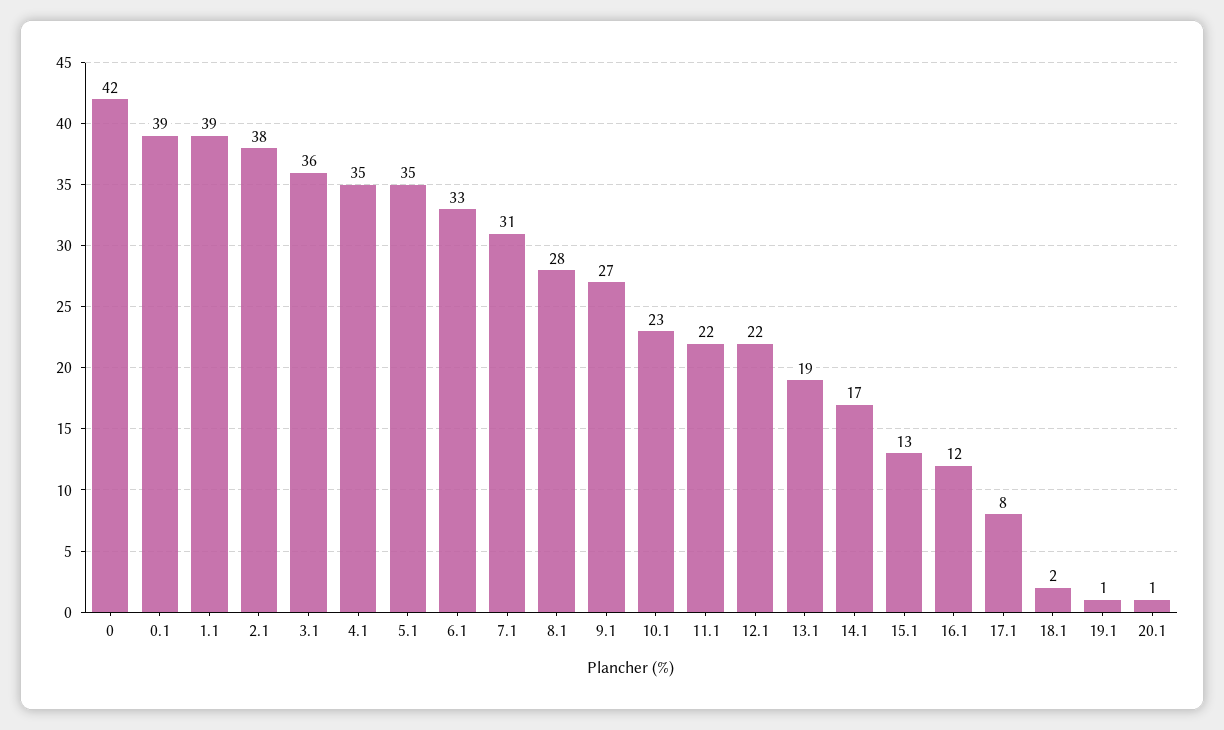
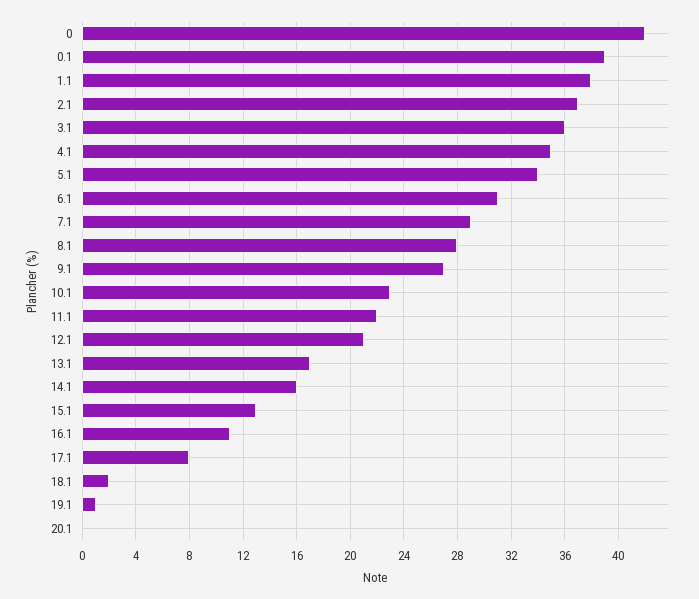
  {
    "0": 42,
    "0.1": 39,
-   "1.1": 39,
+   "1.1": 38,
-   "2.1": 38,
+   "2.1": 37,
    "3.1": 36,
    "4.1": 35,
-   "5.1": 35,
+   "5.1": 34,
-   "6.1": 33,
+   "6.1": 31,
-   "7.1": 31,
+   "7.1": 29,
    "8.1": 28,
    "9.1": 27,
    "10.1": 23,
    "11.1": 22,
-   "12.1": 22,
+   "12.1": 21,
-   "13.1": 19,
+   "13.1": 17,
-   "14.1": 17,
+   "14.1": 16,
    "15.1": 13,
-   "16.1": 12,
+   "16.1": 11,
    "17.1": 8,
    "18.1": 2,
    "19.1": 1,
-   "20.1": 1
+   "20.1": 0
  }

